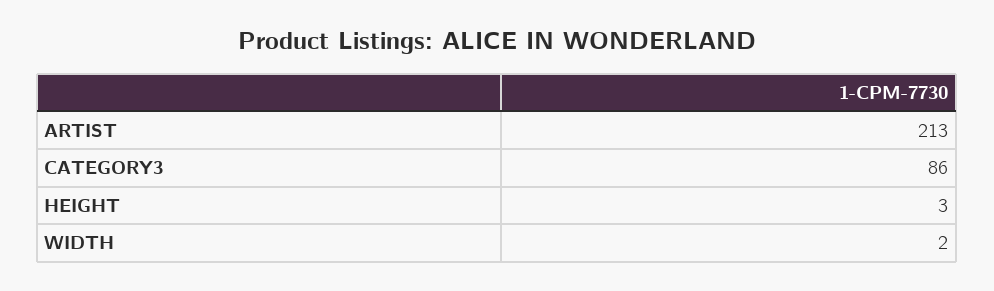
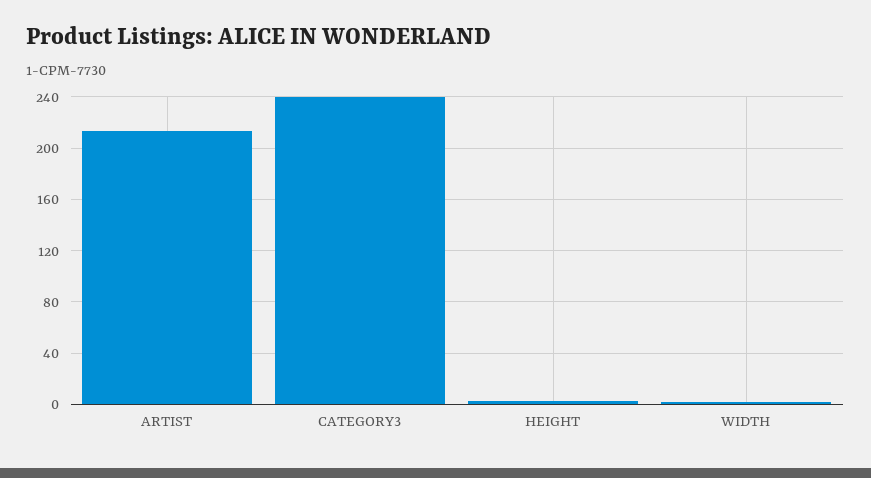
  {
    "ARTIST": 213,
-   "CATEGORY3": 86,
+   "CATEGORY3": 240,
    "HEIGHT": 3,
    "WIDTH": 2
  }

